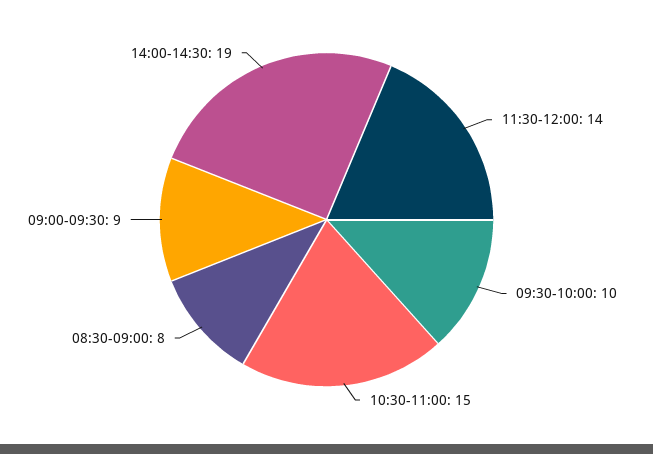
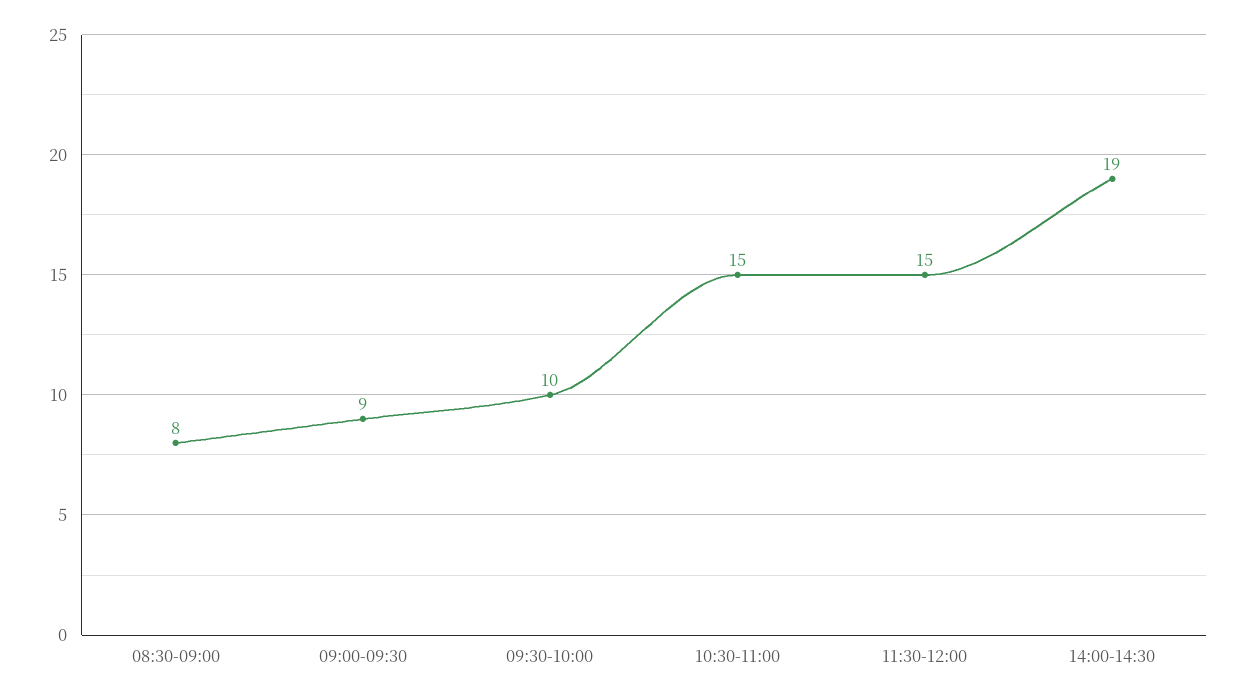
  {
-   "11:30-12:00": 14,
+   "11:30-12:00": 15,
    "09:30-10:00": 10,
    "10:30-11:00": 15,
    "08:30-09:00": 8,
    "09:00-09:30": 9,
    "14:00-14:30": 19
  }

